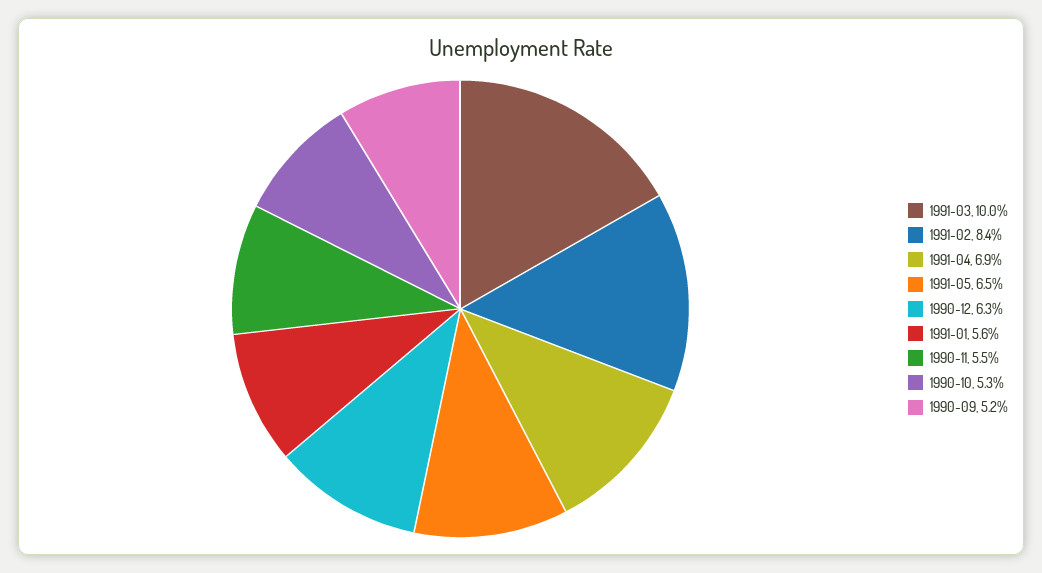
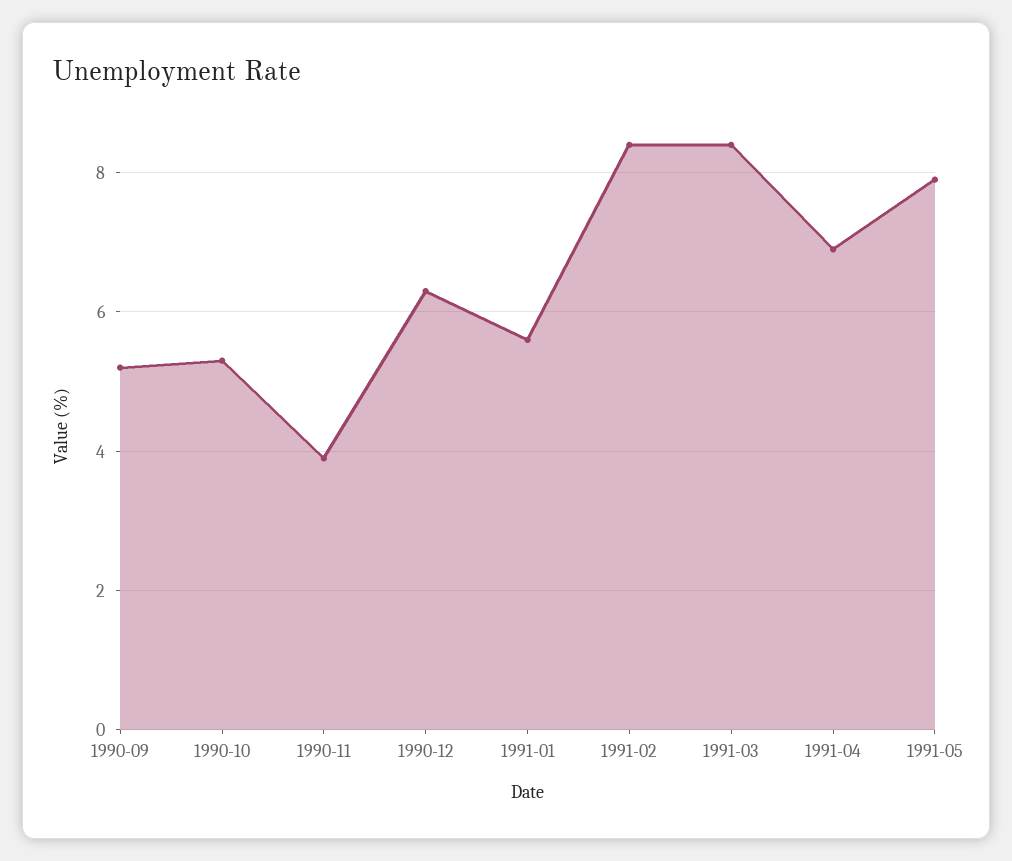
  {
-   "1991-03": 10,
+   "1991-03": 8.5,
    "1991-02": 8.4,
    "1991-04": 6.9,
-   "1991-05": 6.5,
+   "1991-05": 8,
    "1990-12": 6.3,
    "1991-01": 5.6,
-   "1990-11": 5.5,
+   "1990-11": 4,
    "1990-10": 5.3,
    "1990-09": 5.2
  }

